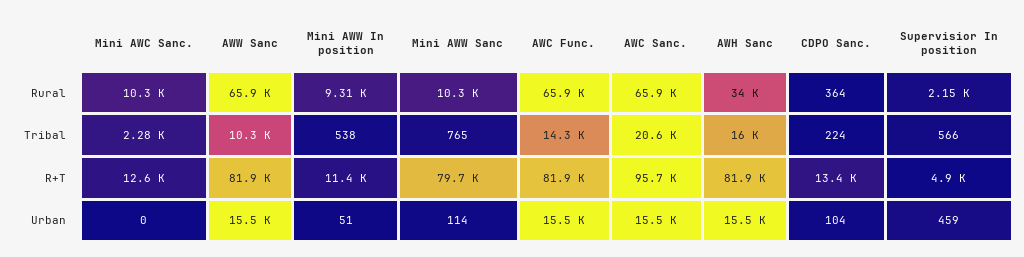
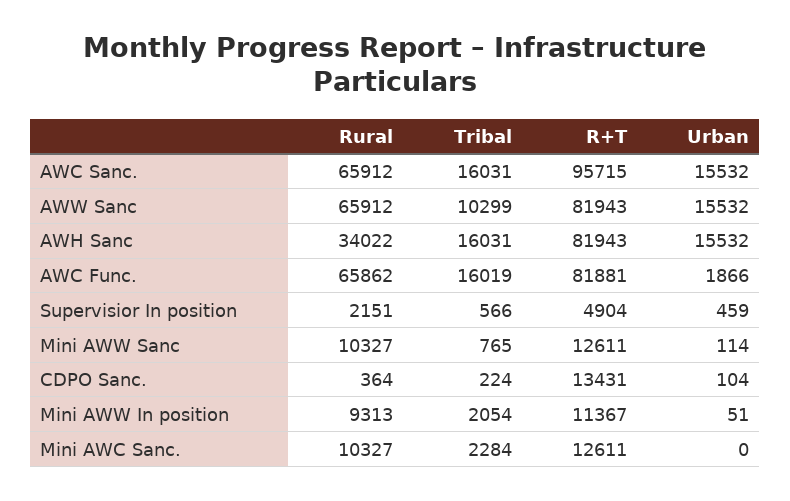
  {
    "Mini AWC Sanc.": {
      "Rural": 10327,
      "Tribal": 2284,
      "R+T": 12611,
      "Urban": 0
    },
    "AWW Sanc": {
      "Rural": 65912,
      "Tribal": 10299,
      "R+T": 81943,
      "Urban": 15532
    },
    "Mini AWW In position": {
      "Rural": 9313,
-     "Tribal": 538,
+     "Tribal": 2054,
      "R+T": 11367,
      "Urban": 51
    },
    "Mini AWW Sanc": {
      "Rural": 10327,
      "Tribal": 765,
-     "R+T": 79700,
+     "R+T": 12611,
      "Urban": 114
    },
    "AWC Func.": {
      "Rural": 65862,
-     "Tribal": 14300,
+     "Tribal": 16019,
      "R+T": 81881,
-     "Urban": 15500
+     "Urban": 1866
    },
    "AWC Sanc.": {
      "Rural": 65912,
-     "Tribal": 20600,
+     "Tribal": 16031,
      "R+T": 95715,
      "Urban": 15532
    },
    "AWH Sanc": {
      "Rural": 34022,
      "Tribal": 16031,
      "R+T": 81943,
      "Urban": 15532
    },
    "CDPO Sanc.": {
      "Rural": 364,
      "Tribal": 224,
      "R+T": 13431,
      "Urban": 104
    },
    "Supervisior In position": {
      "Rural": 2151,
      "Tribal": 566,
      "R+T": 4904,
      "Urban": 459
    }
  }

